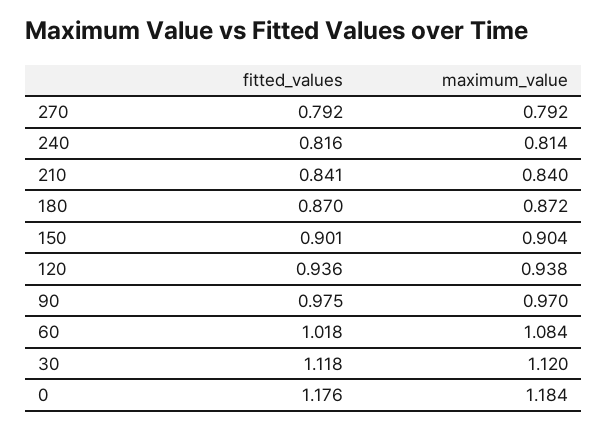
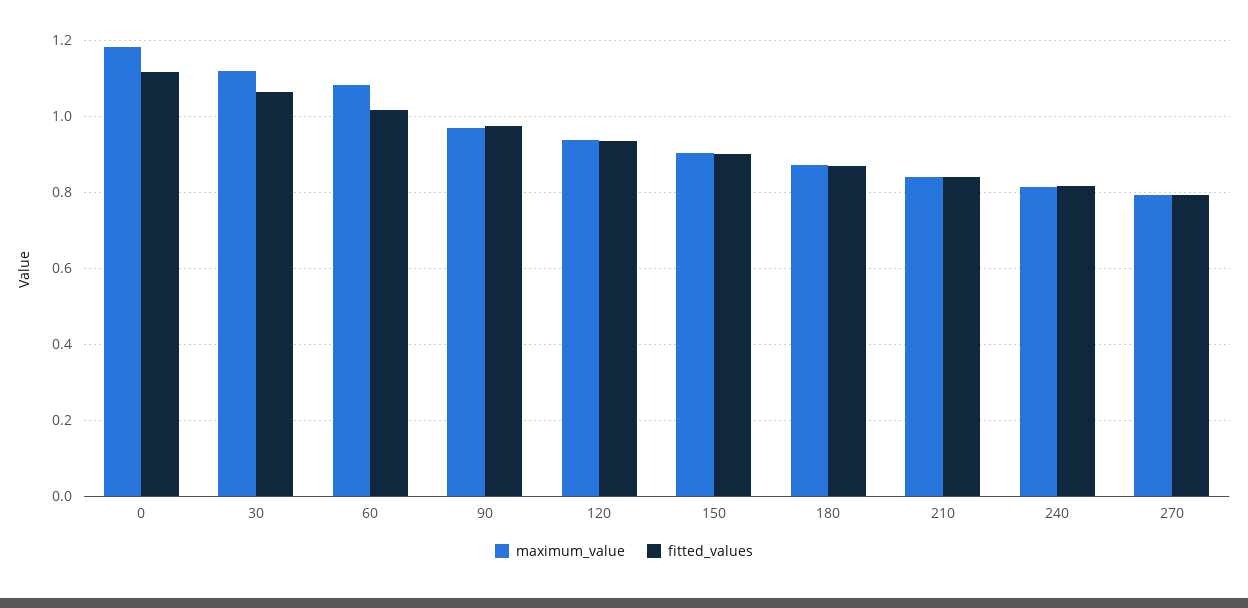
  {
    "fitted_values": {
      "270": 0.792,
      "240": 0.816,
      "210": 0.841,
      "180": 0.87,
      "150": 0.901,
      "120": 0.936,
      "90": 0.975,
      "60": 1.018,
-     "30": 1.118,
+     "30": 1.06,
-     "0": 1.176
+     "0": 1.12
    },
    "maximum_value": {
      "270": 0.792,
      "240": 0.814,
      "210": 0.84,
      "180": 0.872,
      "150": 0.904,
      "120": 0.938,
      "90": 0.97,
      "60": 1.084,
      "30": 1.12,
      "0": 1.184
    }
  }

